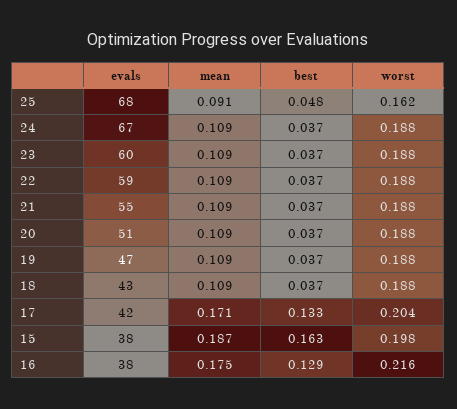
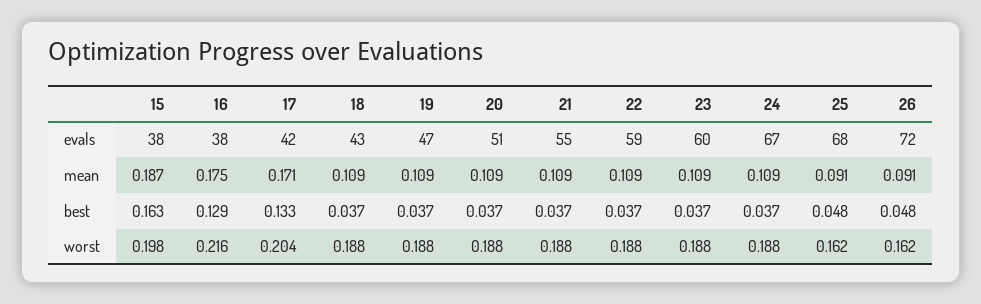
  {
    "evals": {
      "25": 68,
      "24": 67,
      "23": 60,
      "22": 59,
      "21": 55,
      "20": 51,
      "19": 47,
      "18": 43,
      "17": 42,
      "15": 38,
-     "16": 38
+     "16": 38,
+     "26": 72
    },
    "mean": {
      "25": 0.091,
      "24": 0.109,
      "23": 0.109,
      "22": 0.109,
      "21": 0.109,
      "20": 0.109,
      "19": 0.109,
      "18": 0.109,
      "17": 0.171,
      "15": 0.187,
-     "16": 0.175
+     "16": 0.175,
+     "26": 0.091
    },
    "best": {
      "25": 0.048,
      "24": 0.037,
      "23": 0.037,
      "22": 0.037,
      "21": 0.037,
      "20": 0.037,
      "19": 0.037,
      "18": 0.037,
      "17": 0.133,
      "15": 0.163,
-     "16": 0.129
+     "16": 0.129,
+     "26": 0.048
    },
    "worst": {
      "25": 0.162,
      "24": 0.188,
      "23": 0.188,
      "22": 0.188,
      "21": 0.188,
      "20": 0.188,
      "19": 0.188,
      "18": 0.188,
      "17": 0.204,
      "15": 0.198,
-     "16": 0.216
+     "16": 0.216,
+     "26": 0.162
    }
  }

